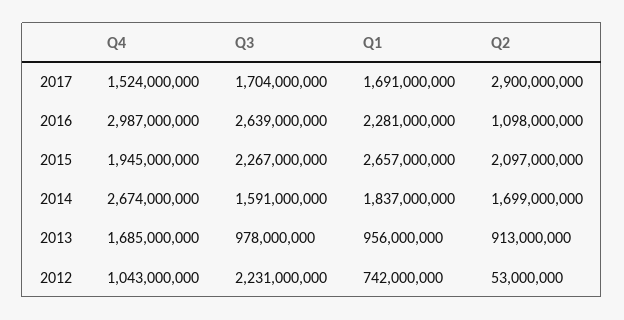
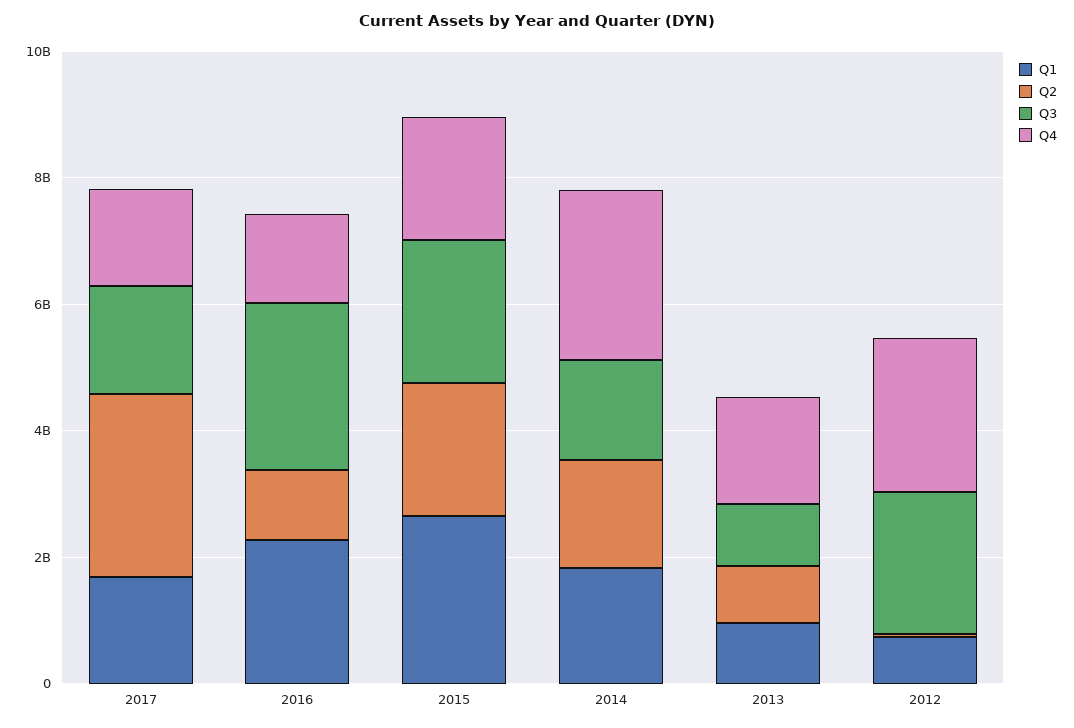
  {
    "Q4": {
      "2017": 1524000000,
-     "2016": 2987000000,
+     "2016": 1500000000,
      "2015": 1945000000,
      "2014": 2674000000,
      "2013": 1685000000,
-     "2012": 1043000000
+     "2012": 2500000000
    },
    "Q3": {
      "2017": 1704000000,
      "2016": 2639000000,
      "2015": 2267000000,
      "2014": 1591000000,
      "2013": 978000000,
      "2012": 2231000000
    },
    "Q1": {
      "2017": 1691000000,
      "2016": 2281000000,
      "2015": 2657000000,
      "2014": 1837000000,
      "2013": 956000000,
      "2012": 742000000
    },
    "Q2": {
      "2017": 2900000000,
      "2016": 1098000000,
      "2015": 2097000000,
      "2014": 1699000000,
      "2013": 913000000,
      "2012": 53000000
    }
  }

